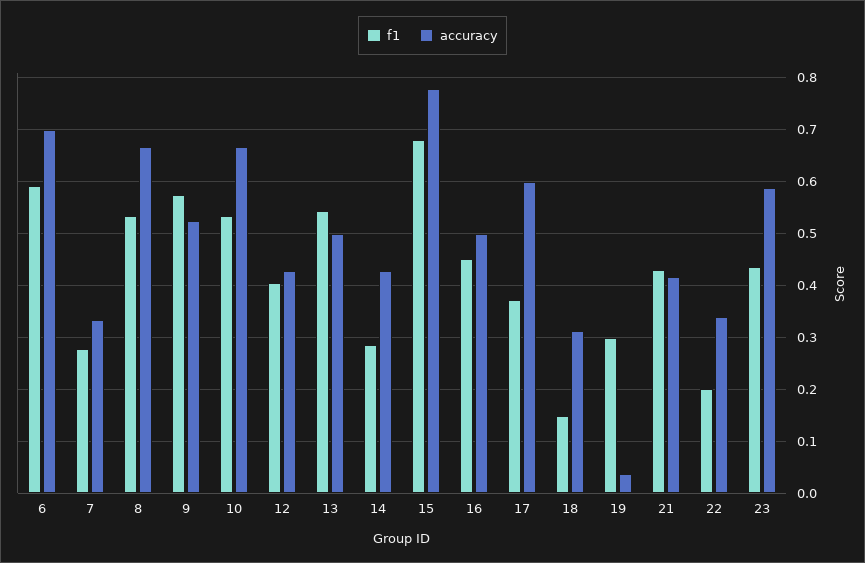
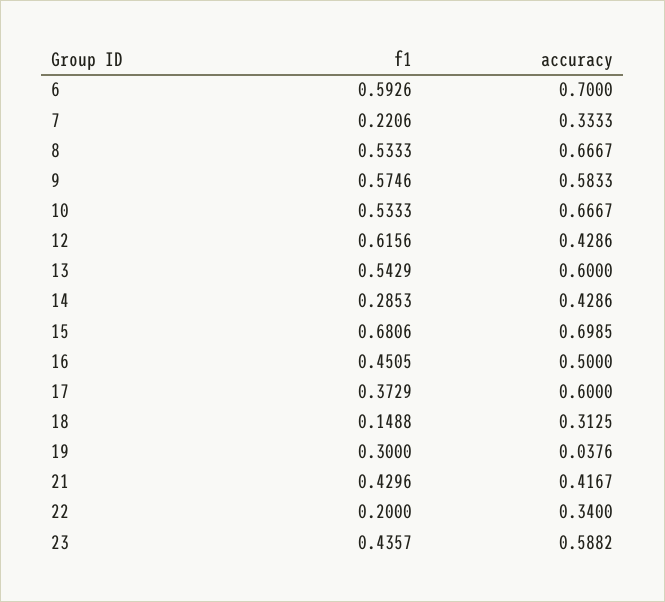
  {
    "f1": {
      "6": 0.5926,
-     "7": 0.28,
+     "7": 0.2206,
      "8": 0.5333,
      "9": 0.5746,
      "10": 0.5333,
-     "12": 0.4,
+     "12": 0.6156,
      "13": 0.5429,
      "14": 0.2853,
      "15": 0.6806,
      "16": 0.4505,
      "17": 0.3729,
      "18": 0.1488,
      "19": 0.3,
      "21": 0.4296,
      "22": 0.2,
      "23": 0.4357
    },
    "accuracy": {
      "6": 0.7,
      "7": 0.3333,
      "8": 0.6667,
-     "9": 0.52,
+     "9": 0.5833,
      "10": 0.6667,
      "12": 0.4286,
-     "13": 0.5,
+     "13": 0.6,
      "14": 0.4286,
-     "15": 0.78,
+     "15": 0.6985,
      "16": 0.5,
      "17": 0.6,
      "18": 0.3125,
      "19": 0.0376,
      "21": 0.4167,
      "22": 0.34,
      "23": 0.5882
    }
  }

